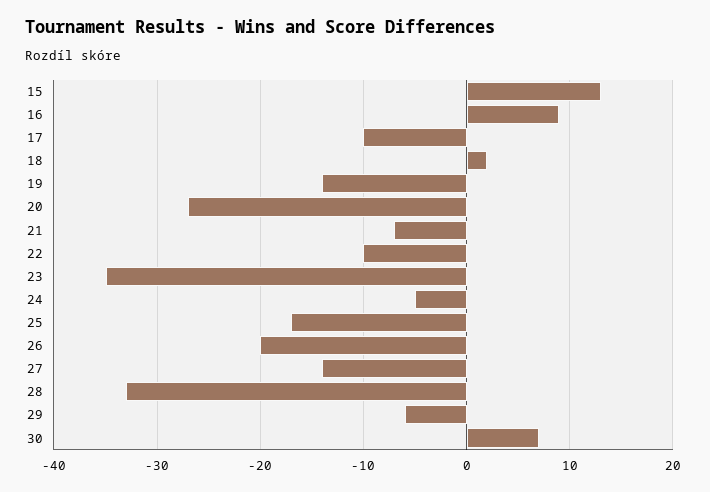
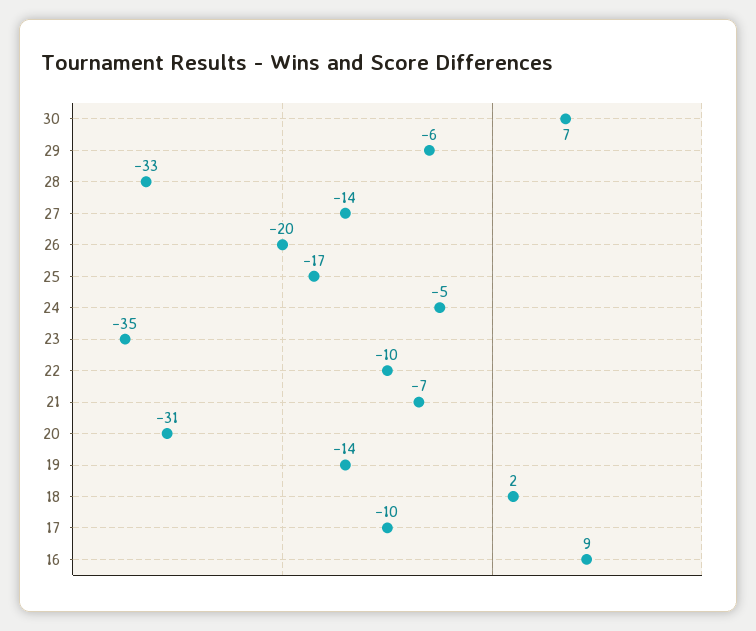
  {
-   "15": 13,
    "16": 9,
    "17": -10,
    "18": 2,
    "19": -14,
-   "20": -27,
+   "20": -31,
    "21": -7,
    "22": -10,
    "23": -35,
    "24": -5,
    "25": -17,
    "26": -20,
    "27": -14,
    "28": -33,
    "29": -6,
    "30": 7
  }

